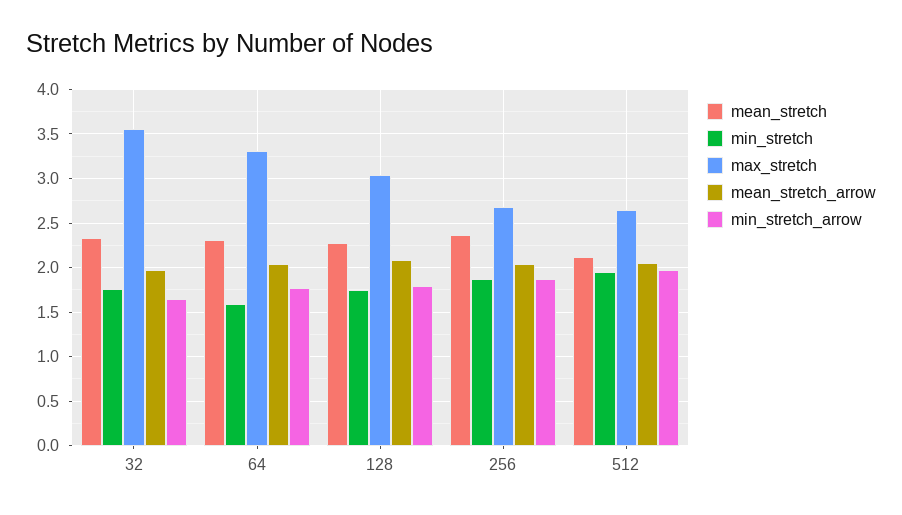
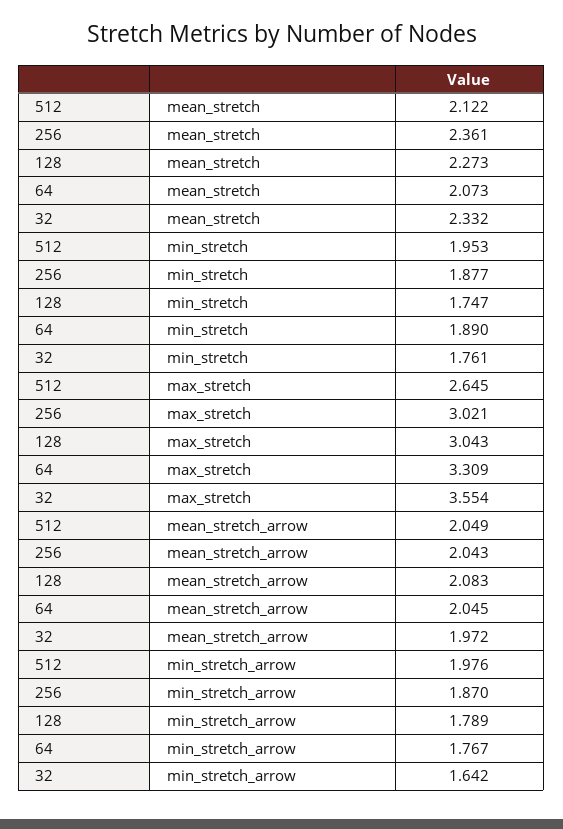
  {
    "mean_stretch": {
      "32": 2.332,
-     "64": 2.3,
+     "64": 2.073,
      "128": 2.273,
      "256": 2.361,
      "512": 2.122
    },
    "min_stretch": {
      "32": 1.761,
-     "64": 1.6,
+     "64": 1.89,
      "128": 1.747,
      "256": 1.877,
      "512": 1.953
    },
    "max_stretch": {
      "32": 3.554,
      "64": 3.309,
      "128": 3.043,
-     "256": 2.7,
+     "256": 3.021,
      "512": 2.645
    },
    "mean_stretch_arrow": {
      "32": 1.972,
      "64": 2.045,
      "128": 2.083,
      "256": 2.043,
      "512": 2.049
    },
    "min_stretch_arrow": {
      "32": 1.642,
      "64": 1.767,
      "128": 1.789,
      "256": 1.87,
      "512": 1.976
    }
  }

